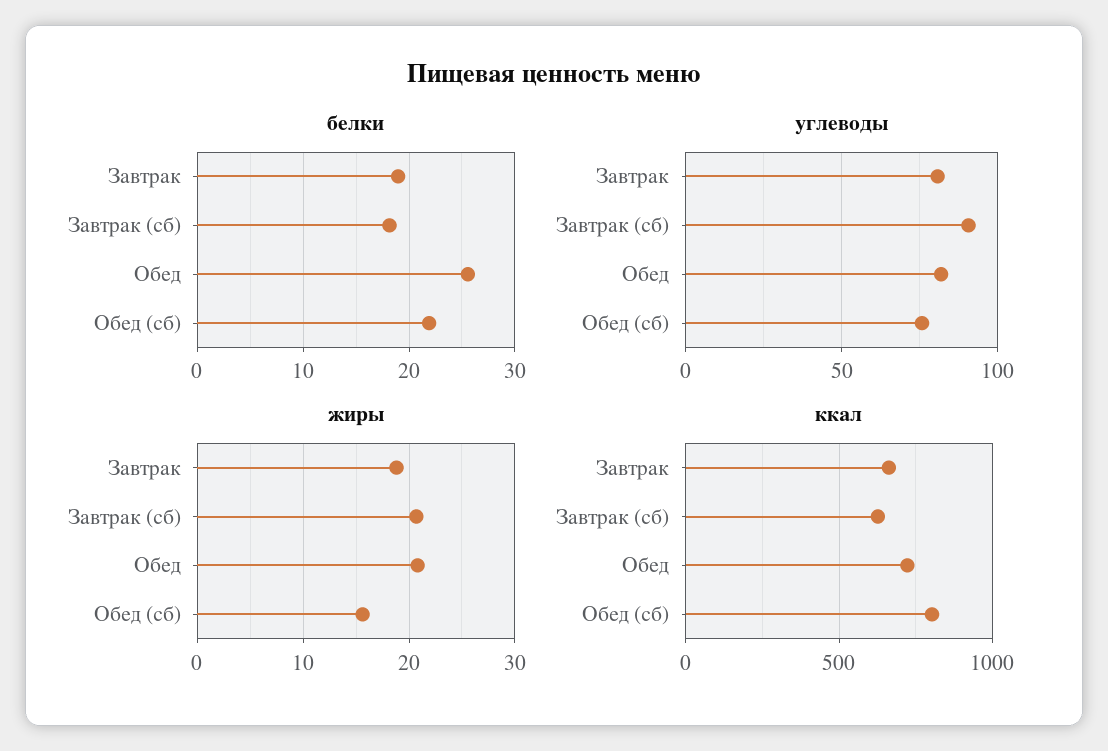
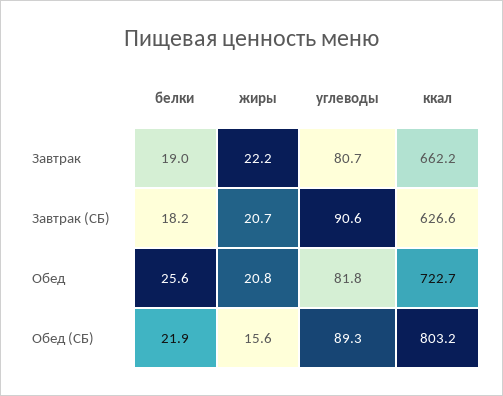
  {
    "белки": {
      "Завтрак": 19,
      "Завтрак (сб)": 18.2,
      "Обед": 25.6,
      "Обед (сб)": 21.9
    },
    "углеводы": {
      "Завтрак": 80.7,
      "Завтрак (сб)": 90.6,
      "Обед": 81.8,
-     "Обед (сб)": 75
+     "Обед (сб)": 89.3
    },
    "жиры": {
-     "Завтрак": 19,
+     "Завтрак": 22.2,
      "Завтрак (сб)": 20.7,
      "Обед": 20.8,
      "Обед (сб)": 15.6
    },
    "ккал": {
      "Завтрак": 662.2,
      "Завтрак (сб)": 626.6,
      "Обед": 722.7,
      "Обед (сб)": 803.2
    }
  }

